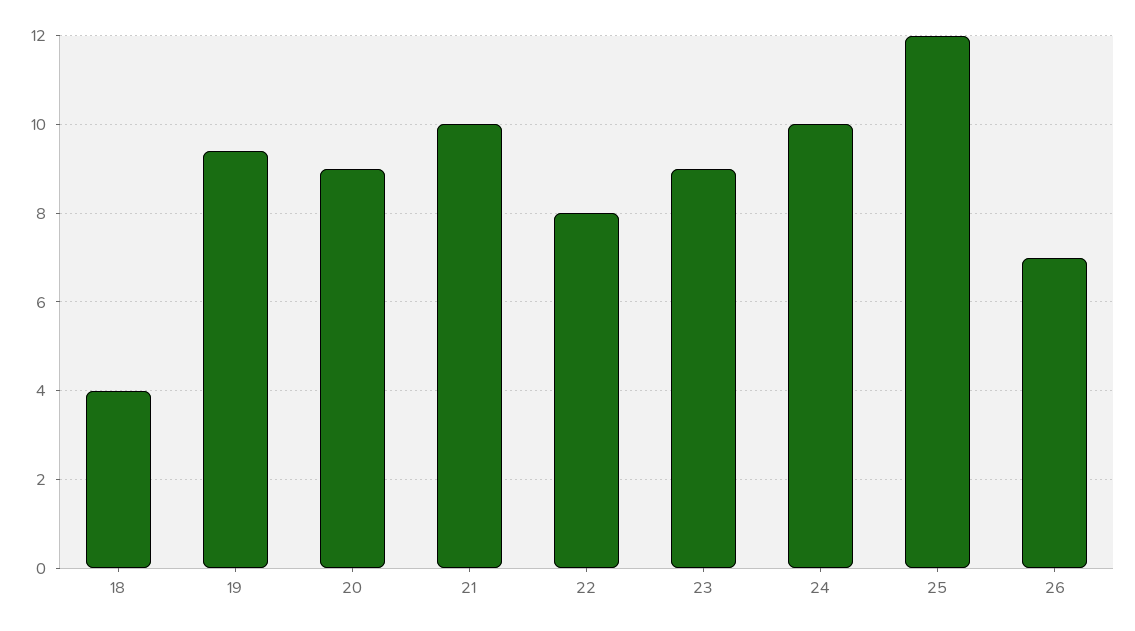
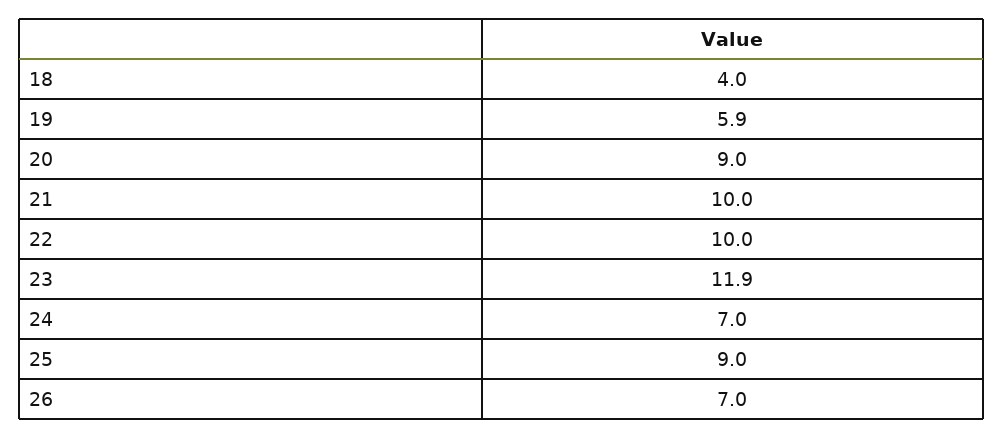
  {
    "18": 4,
-   "19": 9.5,
+   "19": 5.9,
    "20": 9,
    "21": 10,
-   "22": 8,
+   "22": 10,
-   "23": 9,
+   "23": 11.9,
-   "24": 10,
+   "24": 7,
-   "25": 12,
+   "25": 9,
    "26": 7
  }

